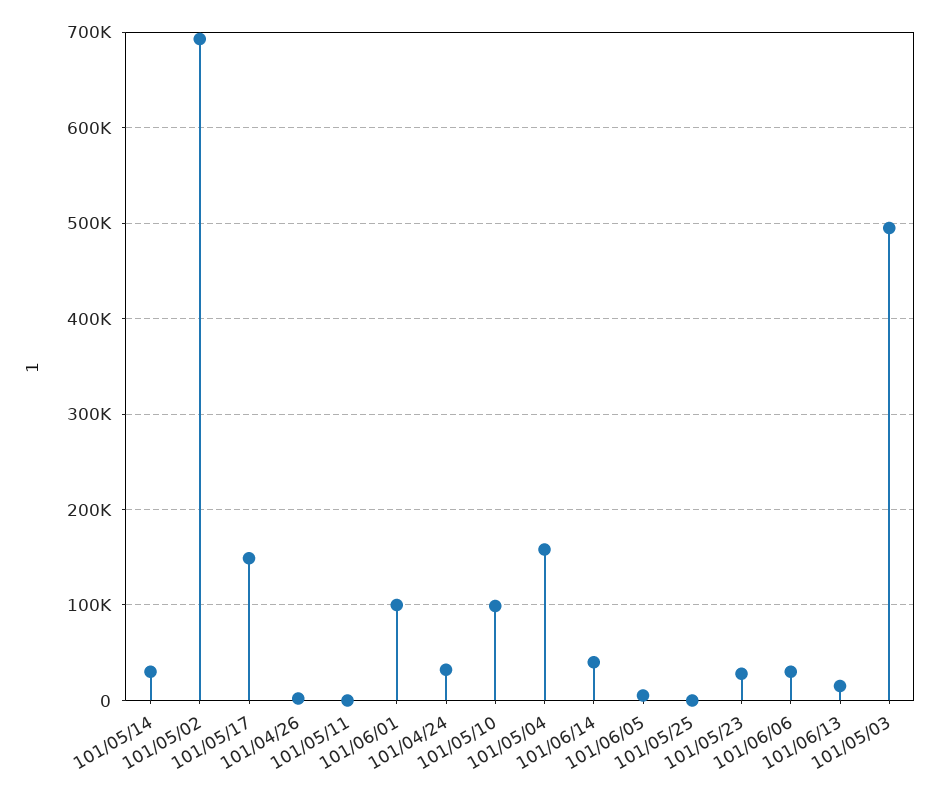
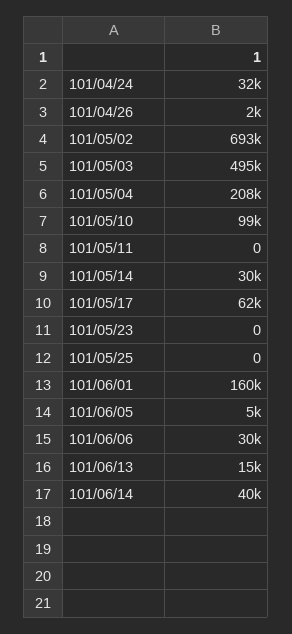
  {
    "101/05/14": 30000,
    "101/05/02": 693000,
-   "101/05/17": 150000,
+   "101/05/17": 62000,
    "101/04/26": 2000,
    "101/05/11": 0,
-   "101/06/01": 100000,
+   "101/06/01": 160000,
    "101/04/24": 32000,
    "101/05/10": 99000,
-   "101/05/04": 160000,
+   "101/05/04": 208000,
    "101/06/14": 40000,
    "101/06/05": 5000,
    "101/05/25": 0,
-   "101/05/23": 30000,
+   "101/05/23": 0,
    "101/06/06": 30000,
    "101/06/13": 15000,
    "101/05/03": 495000
  }

